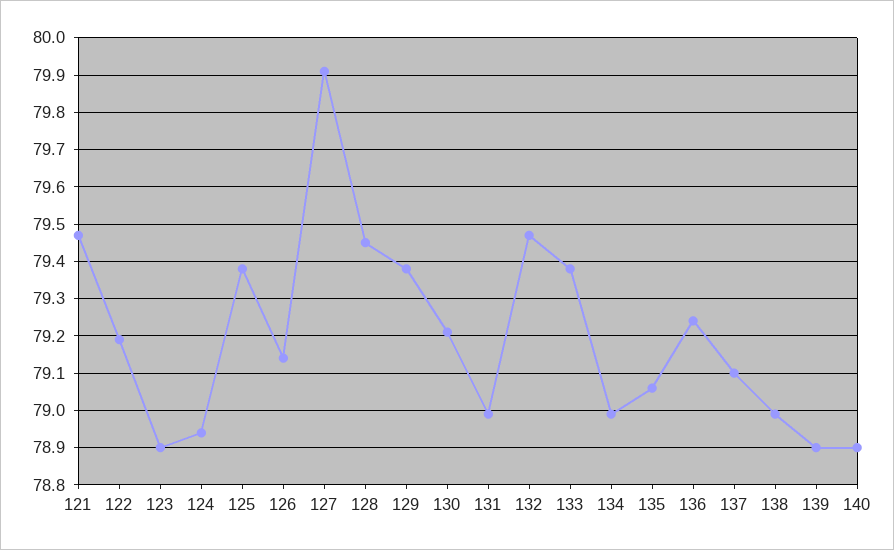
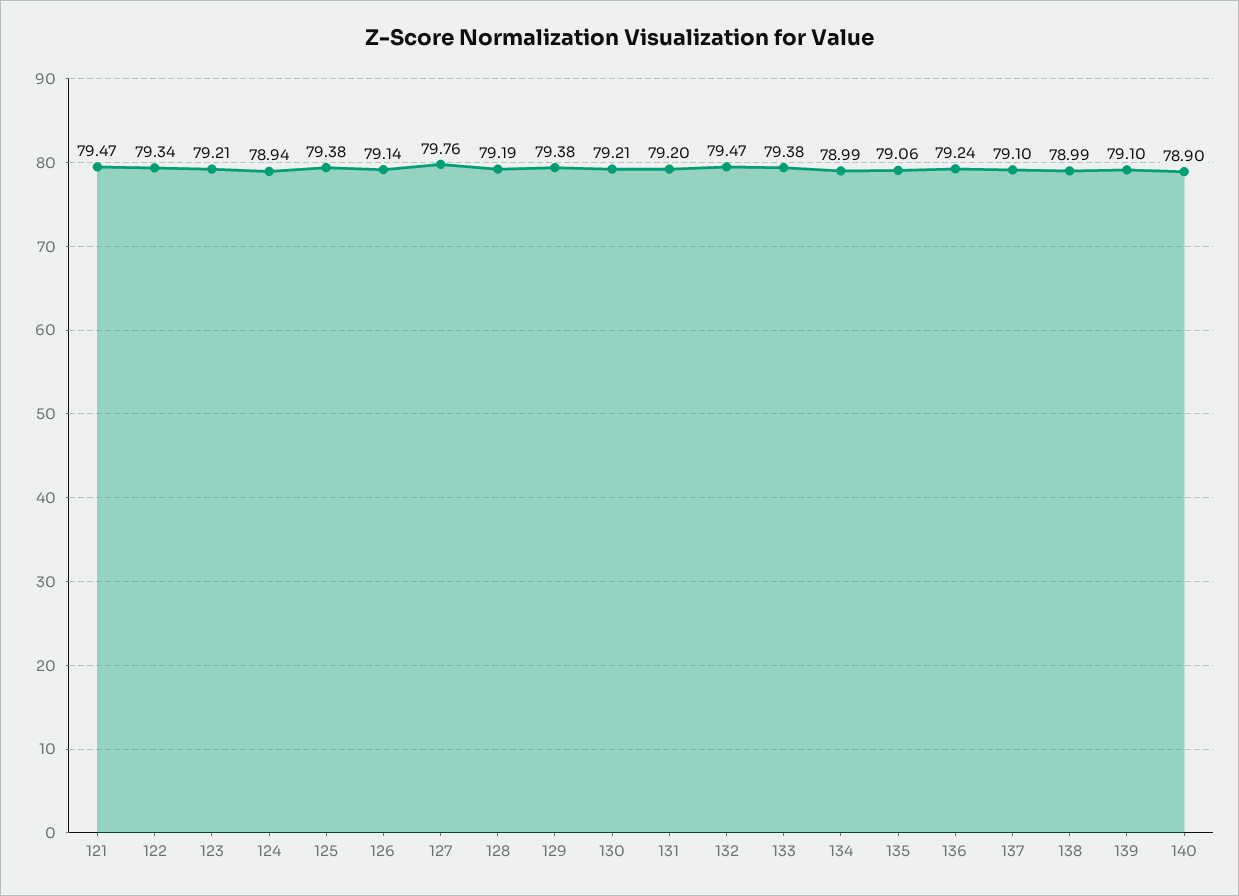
  {
    "121": 79.47,
-   "122": 79.2,
+   "122": 79.34,
-   "123": 78.9,
+   "123": 79.21,
    "124": 78.94,
    "125": 79.38,
    "126": 79.14,
-   "127": 79.9,
+   "127": 79.76,
-   "128": 79.45,
+   "128": 79.19,
    "129": 79.38,
    "130": 79.21,
-   "131": 79,
+   "131": 79.2,
    "132": 79.47,
    "133": 79.38,
    "134": 78.99,
    "135": 79.06,
    "136": 79.24,
    "137": 79.1,
    "138": 78.99,
-   "139": 78.9,
+   "139": 79.1,
    "140": 78.9
  }

